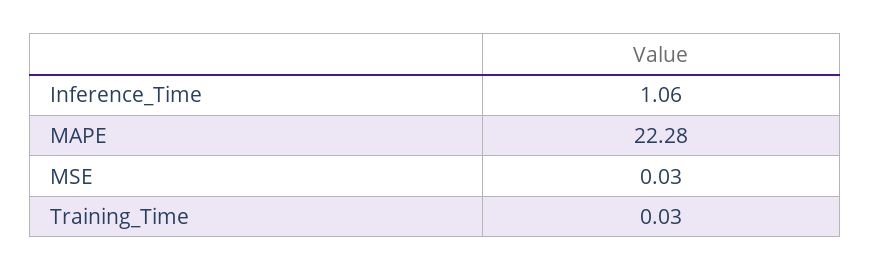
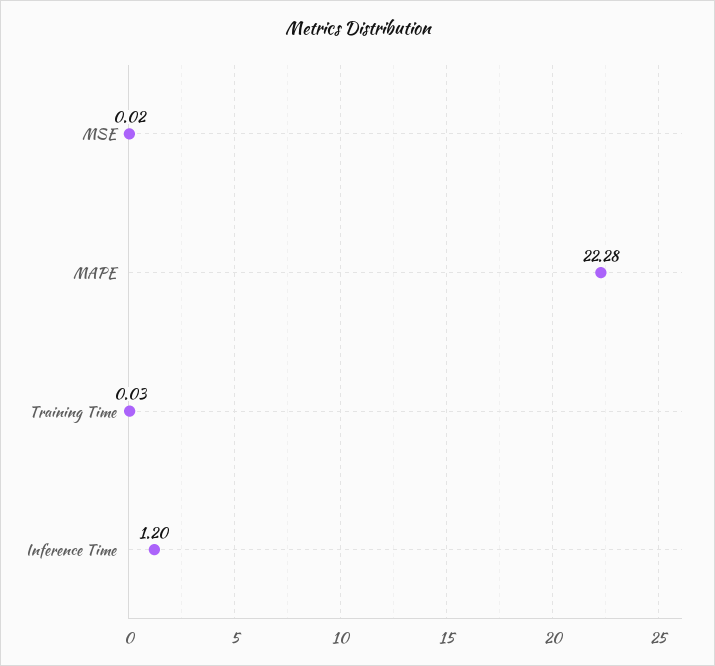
  {
-   "Inference_Time": 1.06,
+   "Inference_Time": 1.2,
    "MAPE": 22.28,
-   "MSE": 0.03,
+   "MSE": 0.02,
    "Training_Time": 0.03
  }

